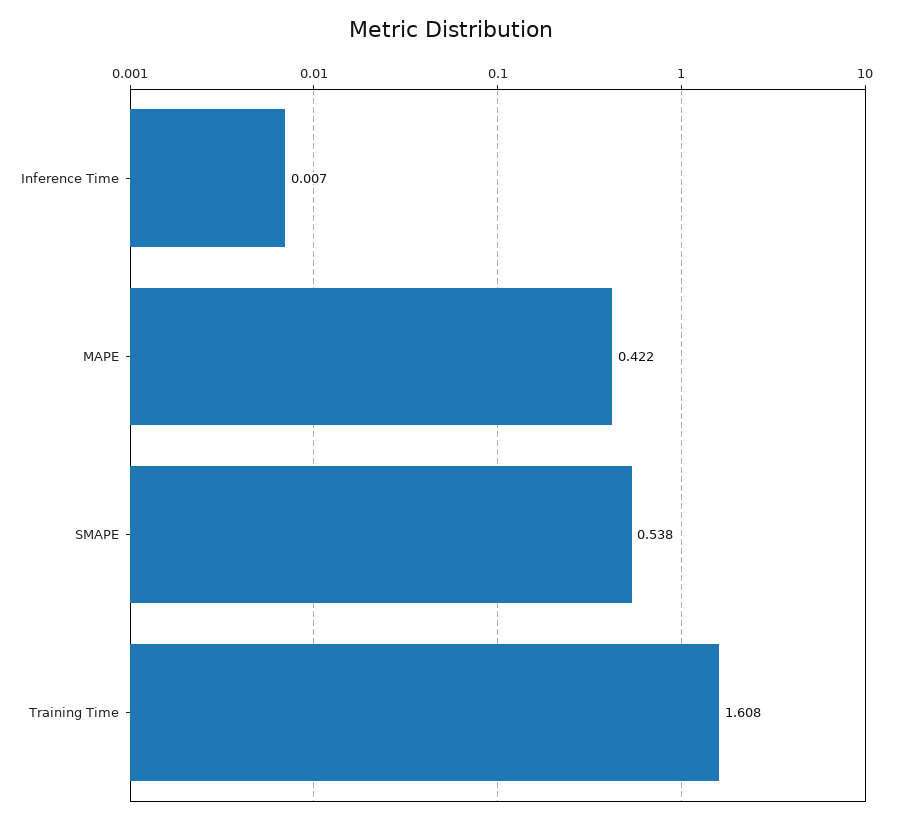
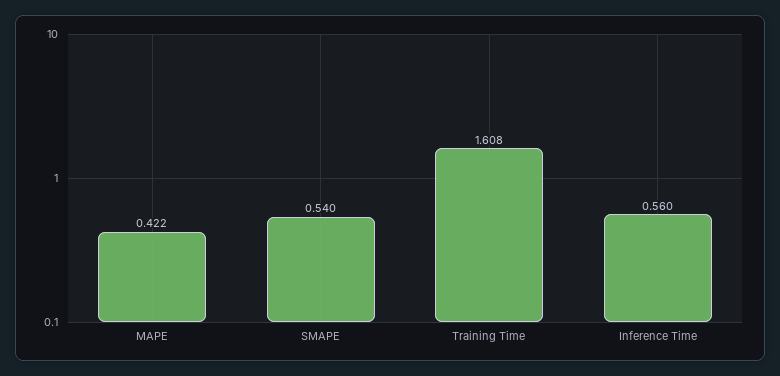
  {
-   "Inference Time": 0.007,
+   "Inference Time": 0.56,
    "MAPE": 0.422,
-   "SMAPE": 0.538,
+   "SMAPE": 0.54,
    "Training Time": 1.608
  }

